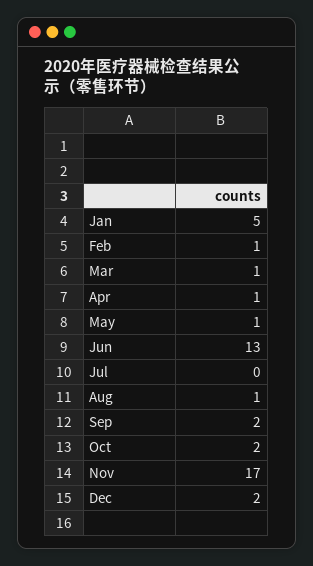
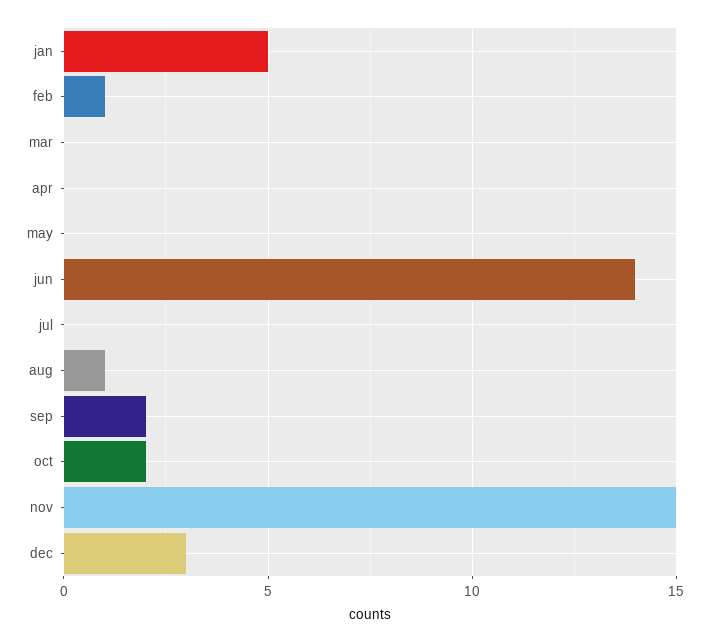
  {
    "Jan": 5,
    "Feb": 1,
-   "Mar": 1,
+   "Mar": 0,
-   "Apr": 1,
+   "Apr": 0,
-   "May": 1,
+   "May": 0,
-   "Jun": 13,
+   "Jun": 14,
    "Jul": 0,
    "Aug": 1,
    "Sep": 2,
    "Oct": 2,
-   "Nov": 17,
+   "Nov": 15,
-   "Dec": 2
+   "Dec": 3
  }

